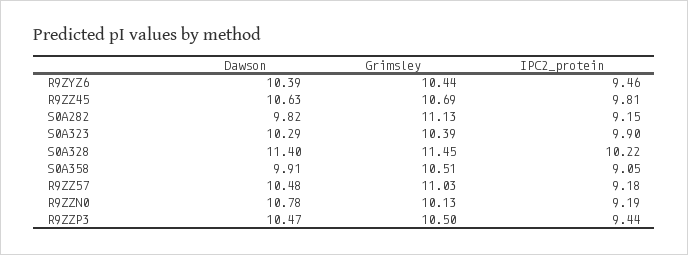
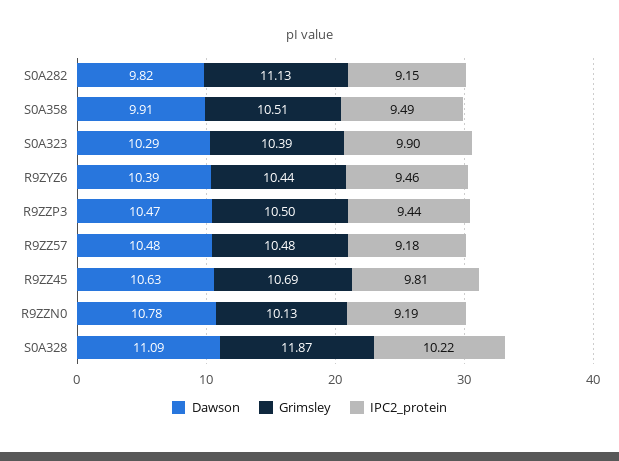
  {
    "Dawson": {
      "R9ZYZ6": 10.39,
      "R9ZZ45": 10.63,
      "S0A282": 9.82,
      "S0A323": 10.29,
-     "S0A328": 11.4,
+     "S0A328": 11.09,
      "S0A358": 9.91,
      "R9ZZ57": 10.48,
      "R9ZZN0": 10.78,
      "R9ZZP3": 10.47
    },
    "Grimsley": {
      "R9ZYZ6": 10.44,
      "R9ZZ45": 10.69,
      "S0A282": 11.13,
      "S0A323": 10.39,
-     "S0A328": 11.45,
+     "S0A328": 11.87,
      "S0A358": 10.51,
-     "R9ZZ57": 11.03,
+     "R9ZZ57": 10.48,
      "R9ZZN0": 10.13,
      "R9ZZP3": 10.5
    },
    "IPC2_protein": {
      "R9ZYZ6": 9.46,
      "R9ZZ45": 9.81,
      "S0A282": 9.15,
      "S0A323": 9.9,
      "S0A328": 10.22,
-     "S0A358": 9.05,
+     "S0A358": 9.49,
      "R9ZZ57": 9.18,
      "R9ZZN0": 9.19,
      "R9ZZP3": 9.44
    }
  }

